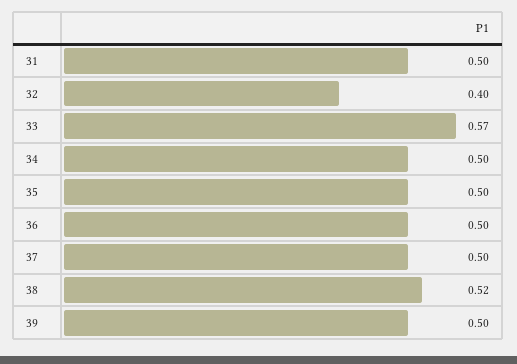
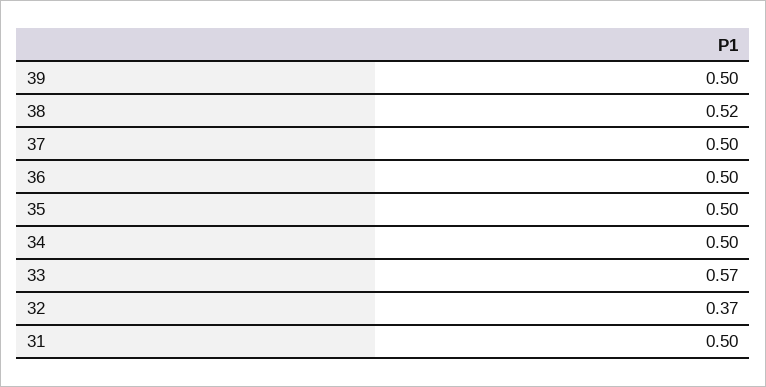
  {
    "31": 0.5,
-   "32": 0.4,
+   "32": 0.37,
    "33": 0.57,
    "34": 0.5,
    "35": 0.5,
    "36": 0.5,
    "37": 0.5,
    "38": 0.52,
    "39": 0.5
  }

